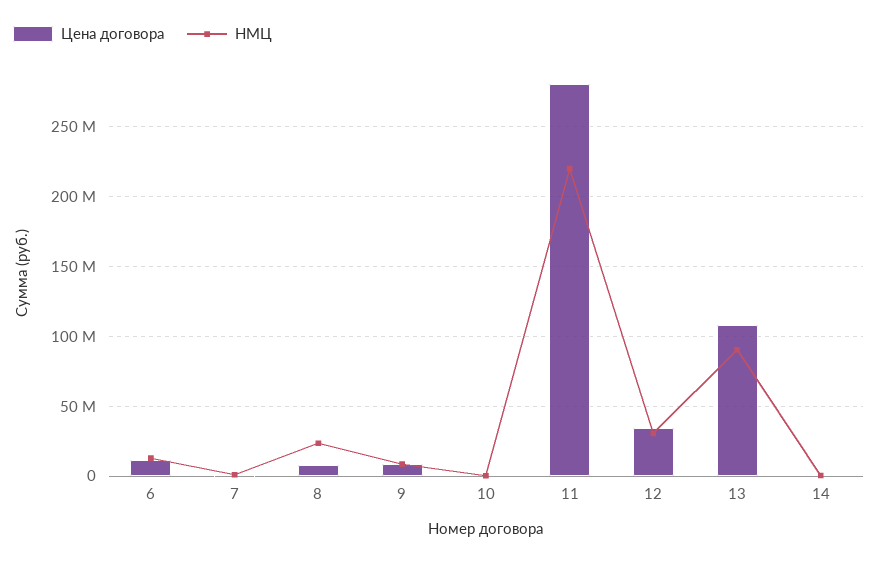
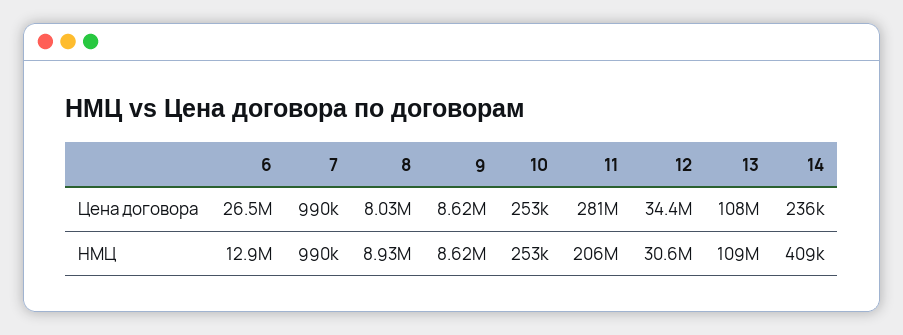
  {
    "Цена договора": {
-     "6": 10000000,
+     "6": 26500000,
      "7": 990000,
      "8": 8030000,
      "9": 8620000,
      "10": 253000,
      "11": 281000000,
      "12": 34400000,
      "13": 108000000,
      "14": 236000
    },
    "НМЦ": {
      "6": 12900000,
      "7": 990000,
-     "8": 25000000,
+     "8": 8930000,
      "9": 8620000,
      "10": 253000,
-     "11": 220000000,
+     "11": 206000000,
      "12": 30600000,
-     "13": 90000000,
+     "13": 109000000,
      "14": 409000
    }
  }

